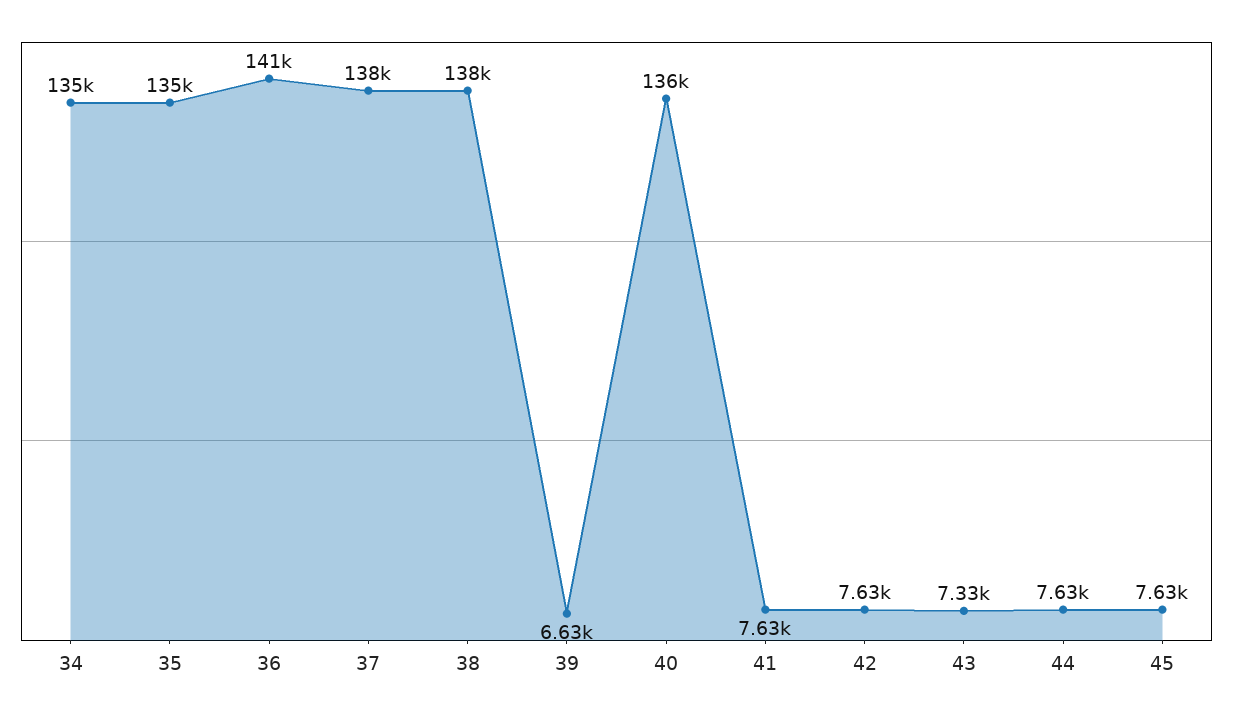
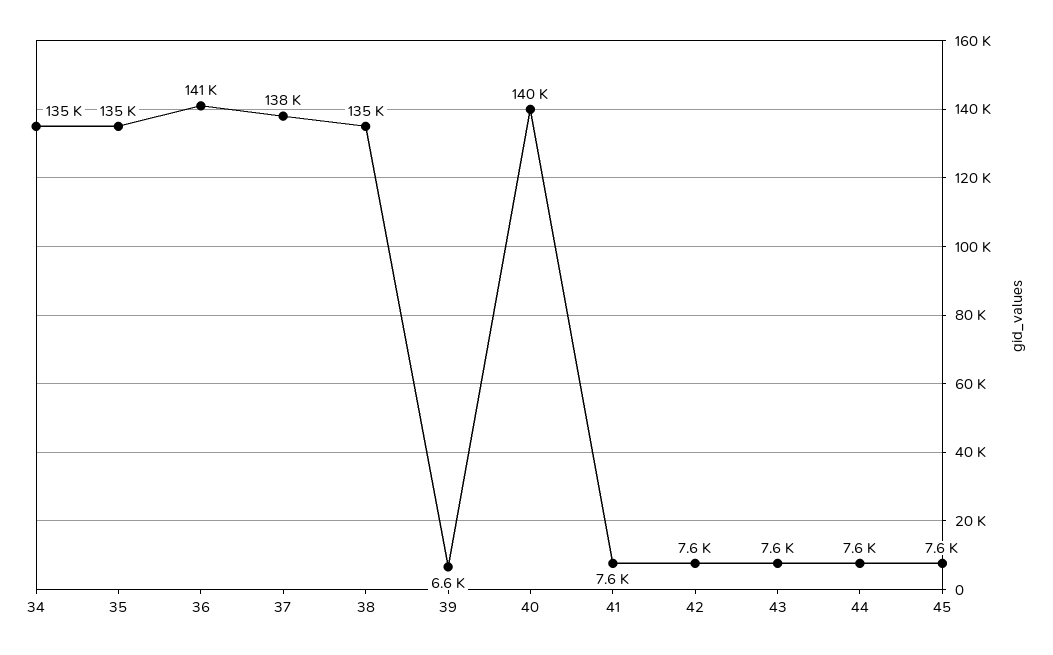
  {
    "34": 135000,
    "35": 135000,
    "36": 141000,
    "37": 138000,
-   "38": 138000,
+   "38": 135000,
    "39": 6630,
-   "40": 136000,
+   "40": 140000,
    "41": 7630,
    "42": 7630,
-   "43": 7330,
+   "43": 7600,
    "44": 7630,
    "45": 7630
  }

